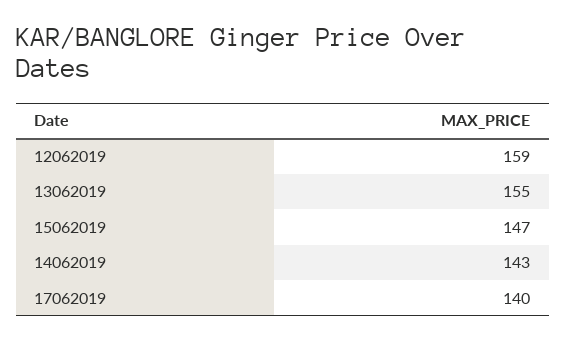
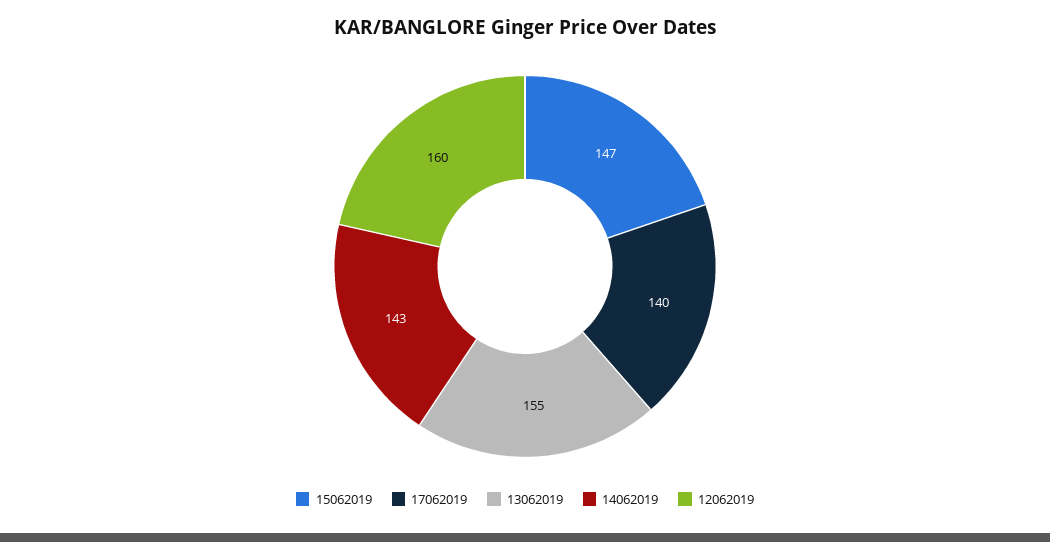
  {
-   "12062019": 159,
+   "12062019": 160,
    "13062019": 155,
    "15062019": 147,
    "14062019": 143,
    "17062019": 140
  }

